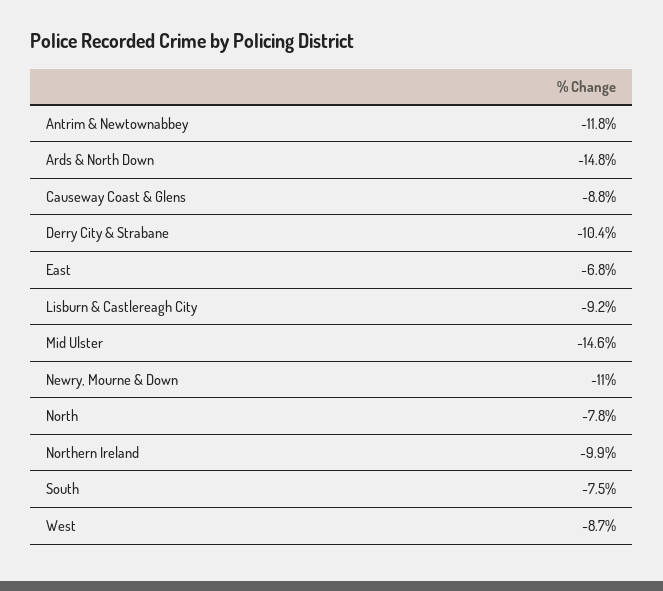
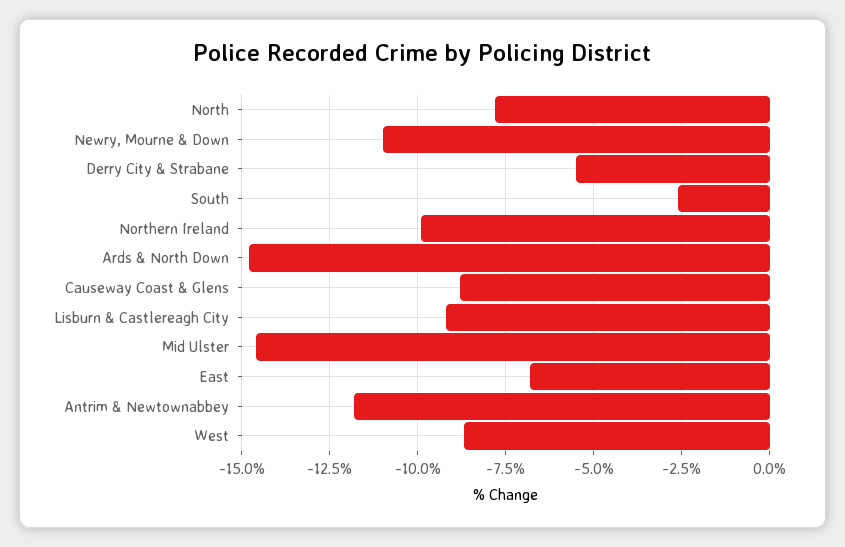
  {
    "Antrim & Newtownabbey": -11.8,
    "Ards & North Down": -14.8,
    "Causeway Coast & Glens": -8.8,
-   "Derry City & Strabane": -10.4,
+   "Derry City & Strabane": -5.5,
    "East": -6.8,
    "Lisburn & Castlereagh City": -9.2,
    "Mid Ulster": -14.6,
    "Newry, Mourne & Down": -11,
    "North": -7.8,
    "Northern Ireland": -9.9,
-   "South": -7.5,
+   "South": -2.5,
    "West": -8.7
  }

